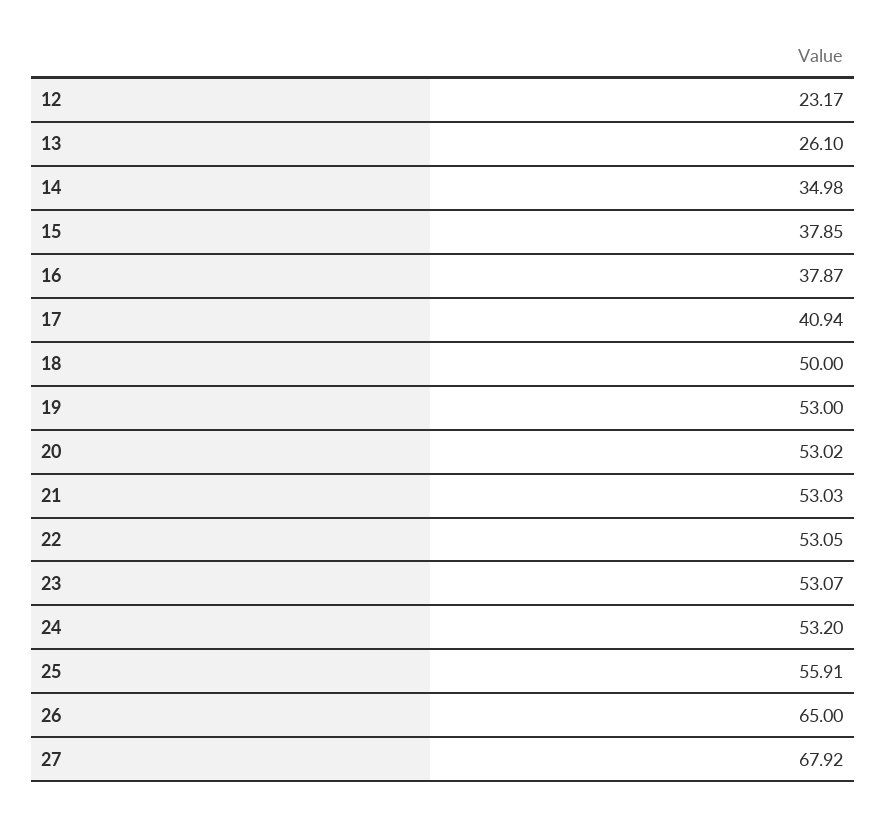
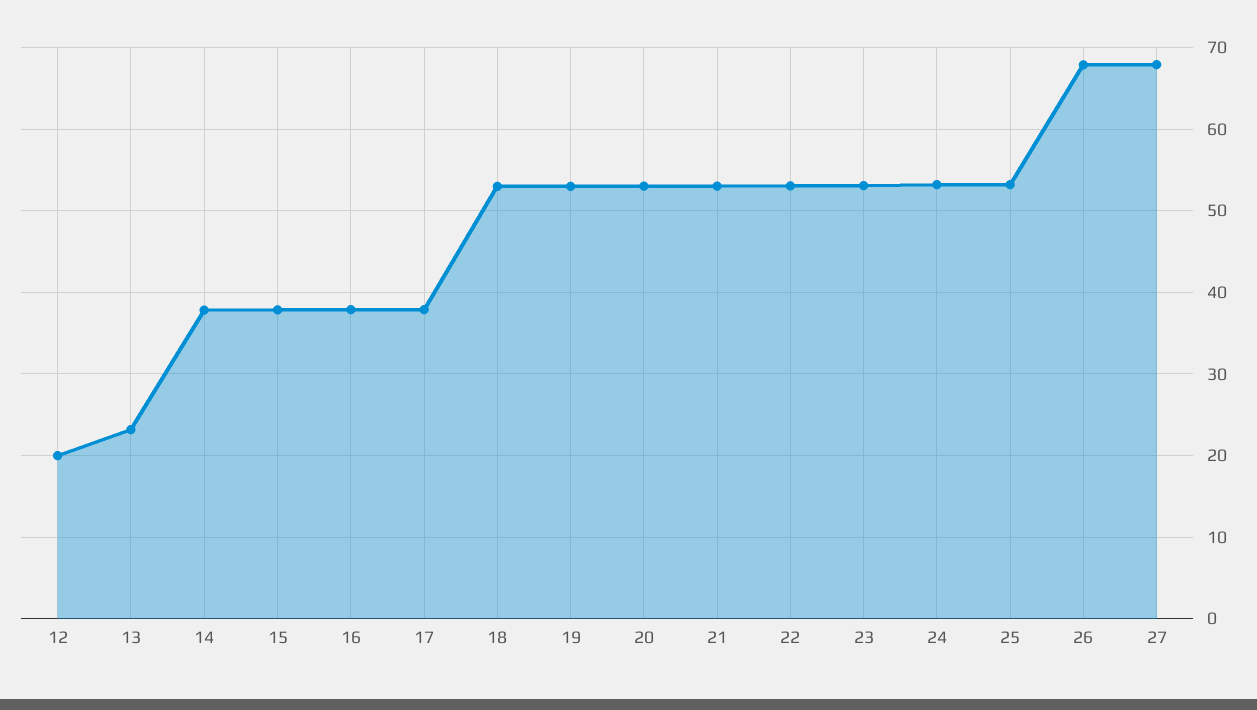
  {
-   "12": 23.17,
+   "12": 20,
-   "13": 26.1,
+   "13": 23,
-   "14": 34.98,
+   "14": 38,
    "15": 37.85,
    "16": 37.87,
-   "17": 40.94,
+   "17": 38,
-   "18": 50,
+   "18": 53,
    "19": 53,
    "20": 53.02,
    "21": 53.03,
    "22": 53.05,
    "23": 53.07,
    "24": 53.2,
-   "25": 55.91,
+   "25": 53,
-   "26": 65,
+   "26": 68,
    "27": 67.92
  }

